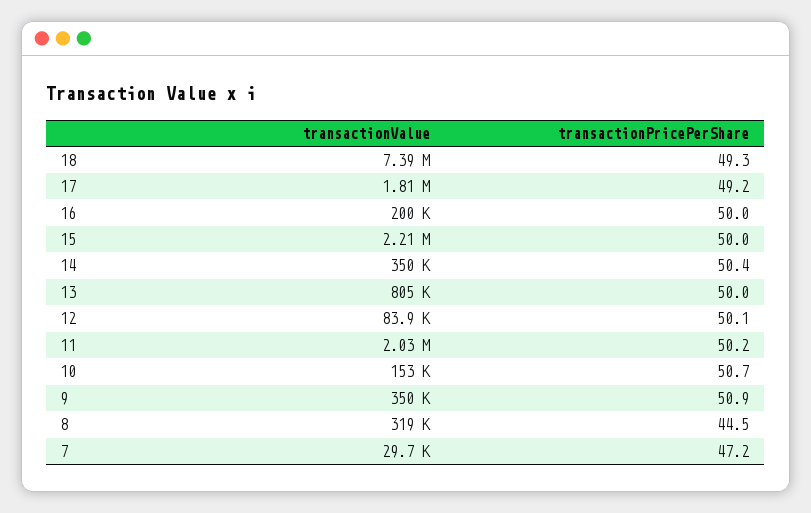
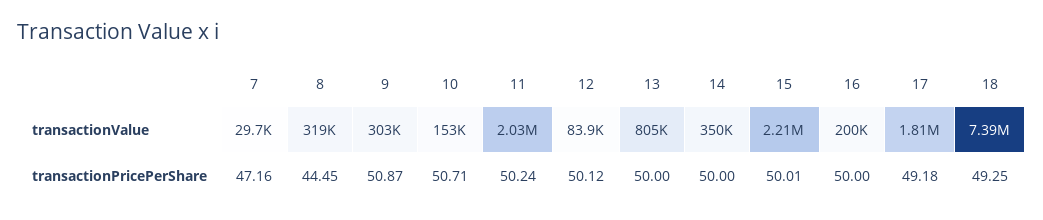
  {
    "transactionValue": {
      "18": 7390000,
      "17": 1810000,
      "16": 200000,
      "15": 2210000,
      "14": 350000,
      "13": 805000,
      "12": 83900,
      "11": 2030000,
      "10": 153000,
-     "9": 350000,
+     "9": 303000,
      "8": 319000,
      "7": 29700
    },
    "transactionPricePerShare": {
      "18": 49.25,
      "17": 49.18,
      "16": 50,
      "15": 50.01,
-     "14": 50.4,
+     "14": 50,
      "13": 50,
      "12": 50.12,
      "11": 50.24,
      "10": 50.71,
      "9": 50.87,
      "8": 44.45,
      "7": 47.16
    }
  }

